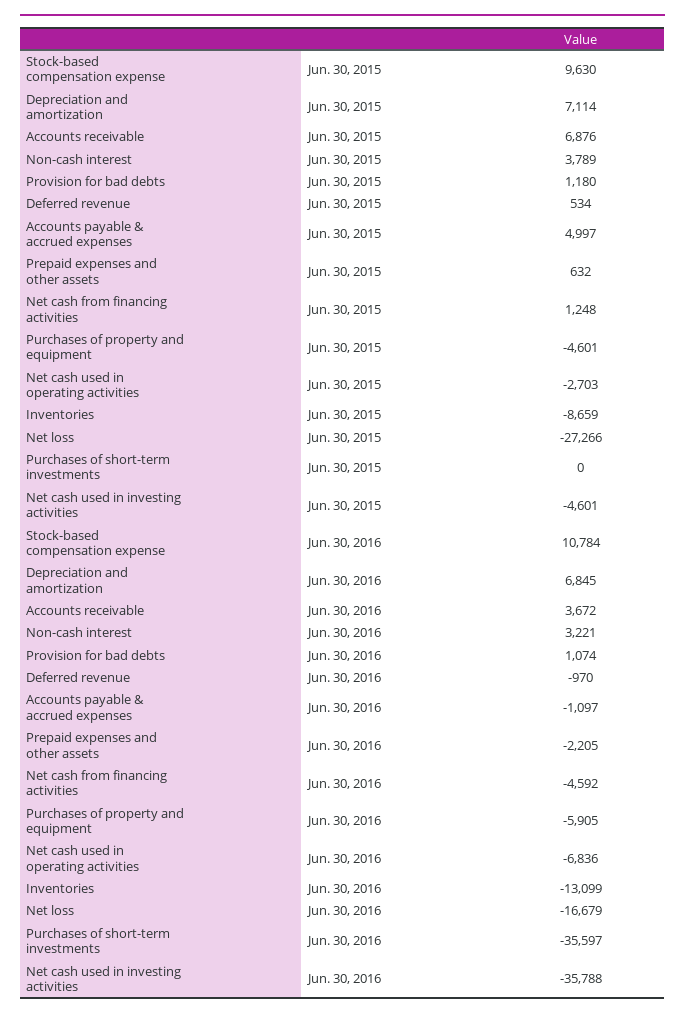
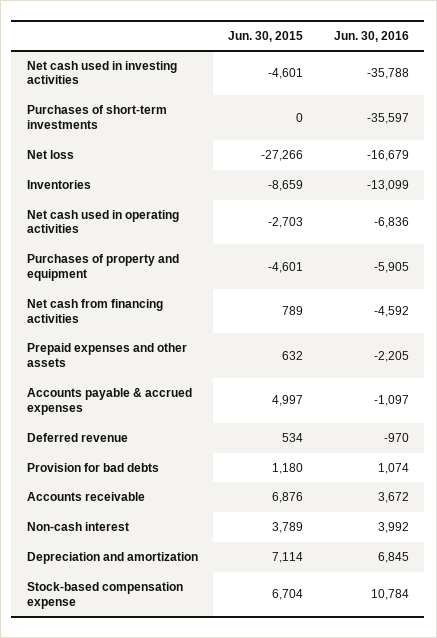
  {
    "Stock-based compensation expense": {
-     "Jun. 30, 2015": 9630,
+     "Jun. 30, 2015": 6704,
      "Jun. 30, 2016": 10784
    },
    "Depreciation and amortization": {
      "Jun. 30, 2015": 7114,
      "Jun. 30, 2016": 6845
    },
    "Accounts receivable": {
      "Jun. 30, 2015": 6876,
      "Jun. 30, 2016": 3672
    },
    "Non-cash interest": {
      "Jun. 30, 2015": 3789,
-     "Jun. 30, 2016": 3221
+     "Jun. 30, 2016": 3992
    },
    "Provision for bad debts": {
      "Jun. 30, 2015": 1180,
      "Jun. 30, 2016": 1074
    },
    "Deferred revenue": {
      "Jun. 30, 2015": 534,
      "Jun. 30, 2016": -970
    },
    "Accounts payable & accrued expenses": {
      "Jun. 30, 2015": 4997,
      "Jun. 30, 2016": -1097
    },
    "Prepaid expenses and other assets": {
      "Jun. 30, 2015": 632,
      "Jun. 30, 2016": -2205
    },
    "Net cash from financing activities": {
-     "Jun. 30, 2015": 1248,
+     "Jun. 30, 2015": 789,
      "Jun. 30, 2016": -4592
    },
    "Purchases of property and equipment": {
      "Jun. 30, 2015": -4601,
      "Jun. 30, 2016": -5905
    },
    "Net cash used in operating activities": {
      "Jun. 30, 2015": -2703,
      "Jun. 30, 2016": -6836
    },
    "Inventories": {
      "Jun. 30, 2015": -8659,
      "Jun. 30, 2016": -13099
    },
    "Net loss": {
      "Jun. 30, 2015": -27266,
      "Jun. 30, 2016": -16679
    },
    "Purchases of short-term investments": {
      "Jun. 30, 2015": 0,
      "Jun. 30, 2016": -35597
    },
    "Net cash used in investing activities": {
      "Jun. 30, 2015": -4601,
      "Jun. 30, 2016": -35788
    }
  }

